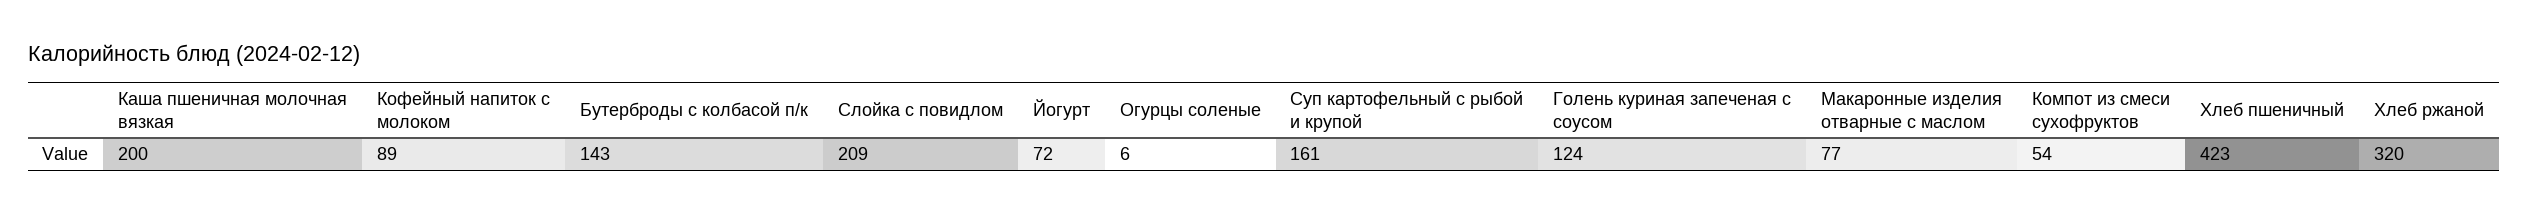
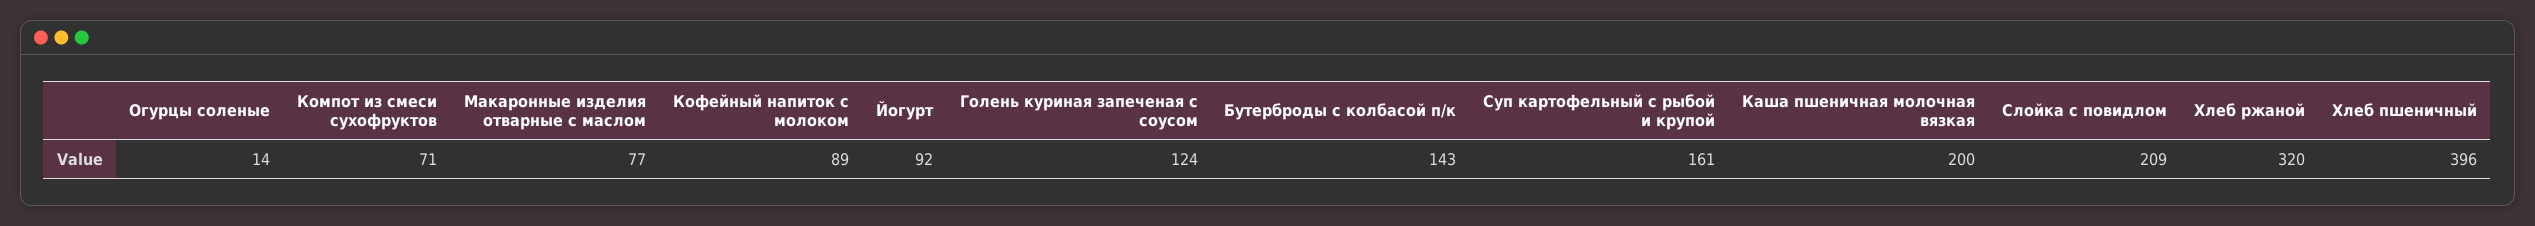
  {
    "Каша пшеничная молочная вязкая": 200,
    "Кофейный напиток с молоком": 89,
    "Бутерброды с колбасой п/к": 143,
    "Слойка с повидлом": 209,
-   "Йогурт": 72,
+   "Йогурт": 92,
-   "Огурцы соленые": 6,
+   "Огурцы соленые": 14,
    "Суп картофельный с рыбой и крупой": 161,
    "Голень куриная запеченая с соусом": 124,
    "Макаронные изделия отварные с маслом": 77,
-   "Компот из смеси сухофруктов": 54,
+   "Компот из смеси сухофруктов": 71,
-   "Хлеб пшеничный": 423,
+   "Хлеб пшеничный": 396,
    "Хлеб ржаной": 320
  }

